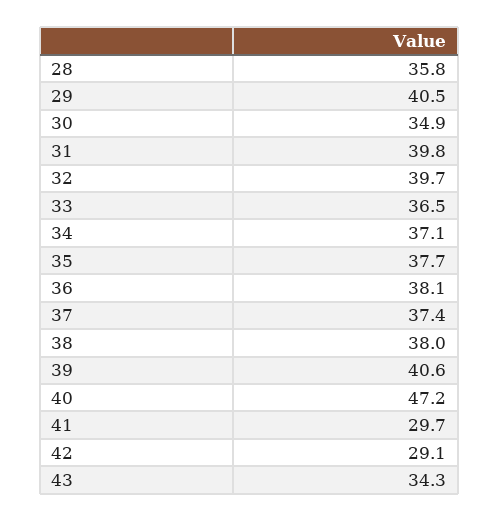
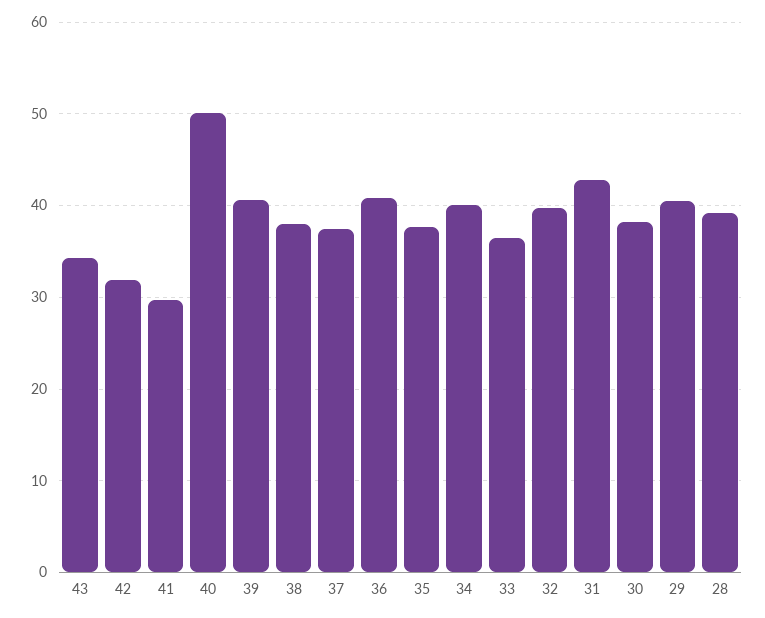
  {
-   "28": 35.8,
+   "28": 39,
    "29": 40.5,
-   "30": 34.9,
+   "30": 38,
-   "31": 39.8,
+   "31": 43,
    "32": 39.7,
    "33": 36.5,
-   "34": 37.1,
+   "34": 40,
    "35": 37.7,
-   "36": 38.1,
+   "36": 41,
    "37": 37.4,
    "38": 38,
    "39": 40.6,
-   "40": 47.2,
+   "40": 50,
    "41": 29.7,
-   "42": 29.1,
+   "42": 32,
    "43": 34.3
  }

